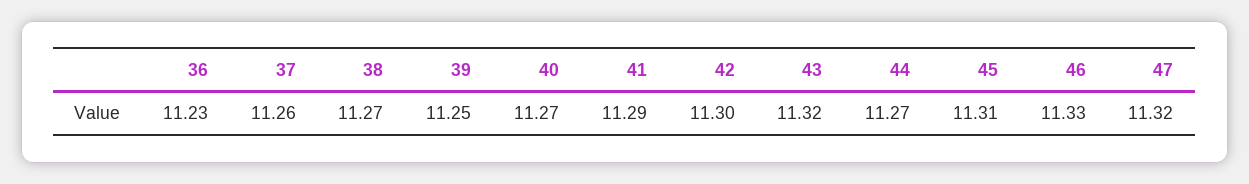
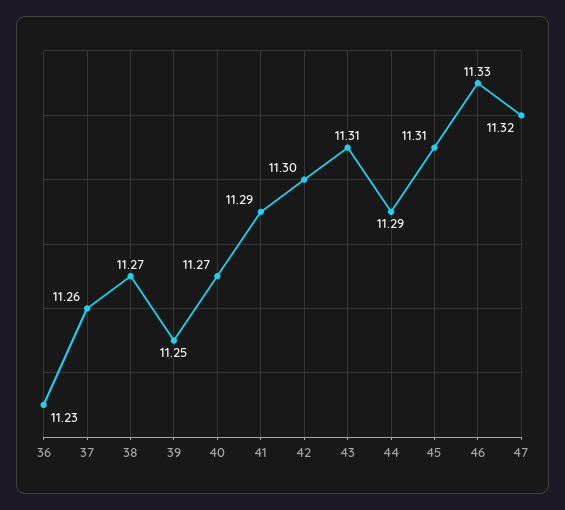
  {
    "36": 11.23,
    "37": 11.26,
    "38": 11.27,
    "39": 11.25,
    "40": 11.27,
    "41": 11.29,
    "42": 11.3,
-   "43": 11.32,
+   "43": 11.31,
-   "44": 11.27,
+   "44": 11.29,
    "45": 11.31,
    "46": 11.33,
    "47": 11.32
  }

